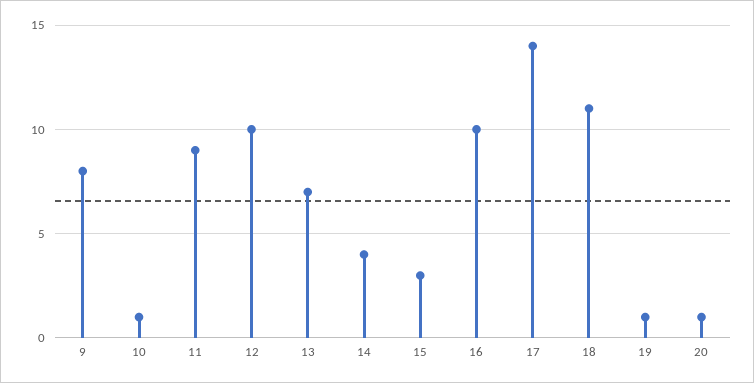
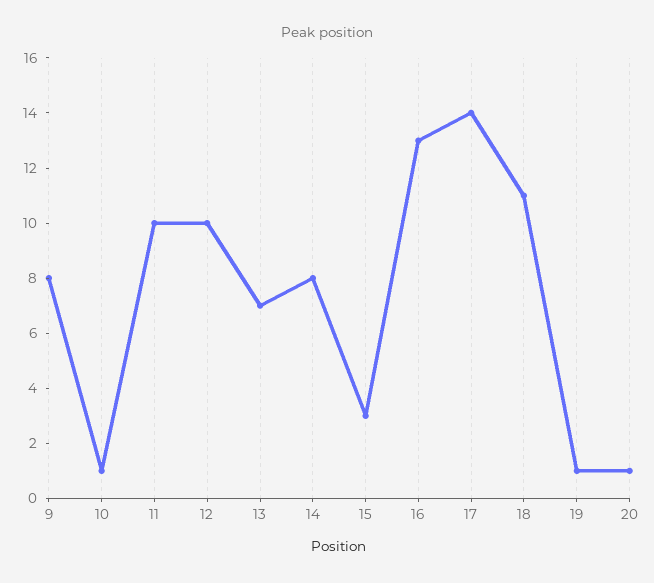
  {
    "9": 8,
    "10": 1,
-   "11": 9,
+   "11": 10,
    "12": 10,
    "13": 7,
-   "14": 4,
+   "14": 8,
    "15": 3,
-   "16": 10,
+   "16": 13,
    "17": 14,
    "18": 11,
    "19": 1,
    "20": 1
  }

